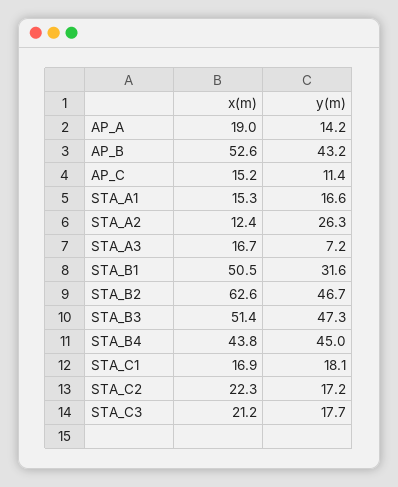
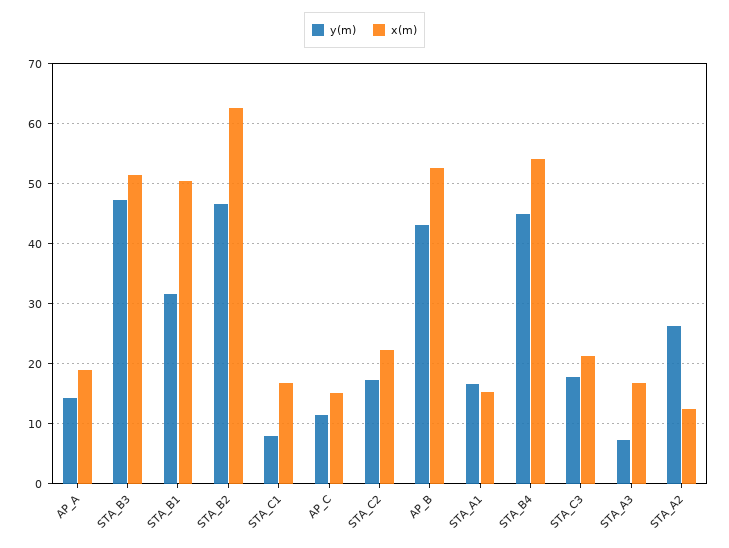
  {
    "x(m)": {
      "AP_A": 19,
      "AP_B": 52.6,
      "AP_C": 15.2,
      "STA_A1": 15.3,
      "STA_A2": 12.4,
      "STA_A3": 16.7,
      "STA_B1": 50.5,
      "STA_B2": 62.6,
      "STA_B3": 51.4,
-     "STA_B4": 43.8,
+     "STA_B4": 54,
      "STA_C1": 16.9,
      "STA_C2": 22.3,
      "STA_C3": 21.2
    },
    "y(m)": {
      "AP_A": 14.2,
      "AP_B": 43.2,
      "AP_C": 11.4,
      "STA_A1": 16.6,
      "STA_A2": 26.3,
      "STA_A3": 7.2,
      "STA_B1": 31.6,
      "STA_B2": 46.7,
      "STA_B3": 47.3,
      "STA_B4": 45,
-     "STA_C1": 18.1,
+     "STA_C1": 8,
      "STA_C2": 17.2,
      "STA_C3": 17.7
    }
  }

